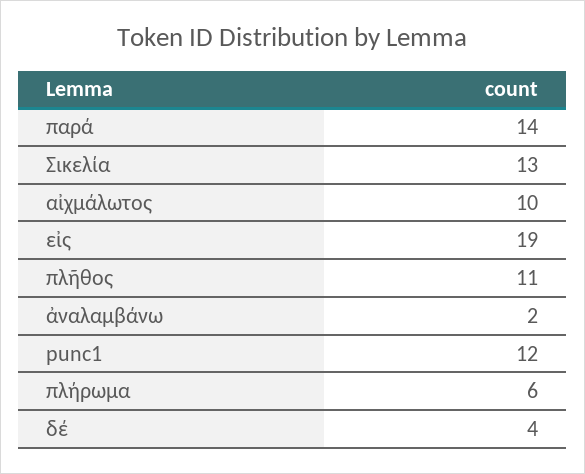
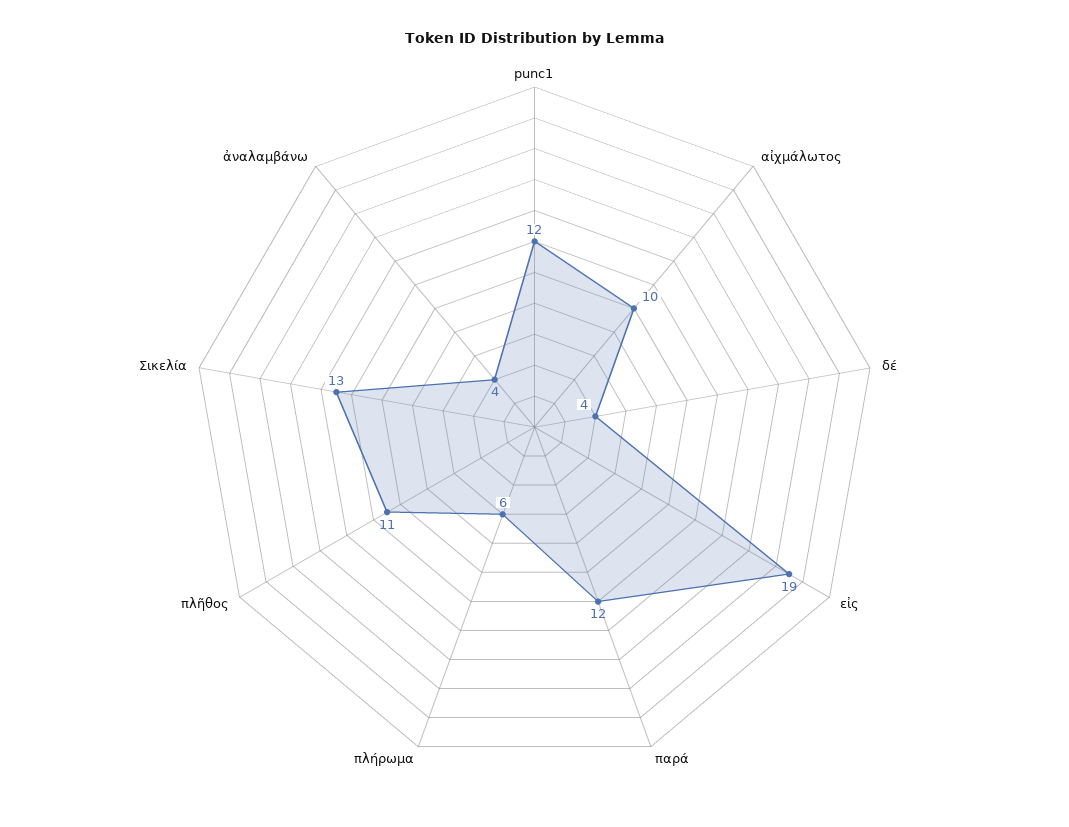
  {
-   "παρά": 14,
+   "παρά": 12,
    "Σικελία": 13,
    "αἰχμάλωτος": 10,
    "εἰς": 19,
    "πλῆθος": 11,
-   "ἀναλαμβάνω": 2,
+   "ἀναλαμβάνω": 4,
    "punc1": 12,
    "πλήρωμα": 6,
    "δέ": 4
  }

